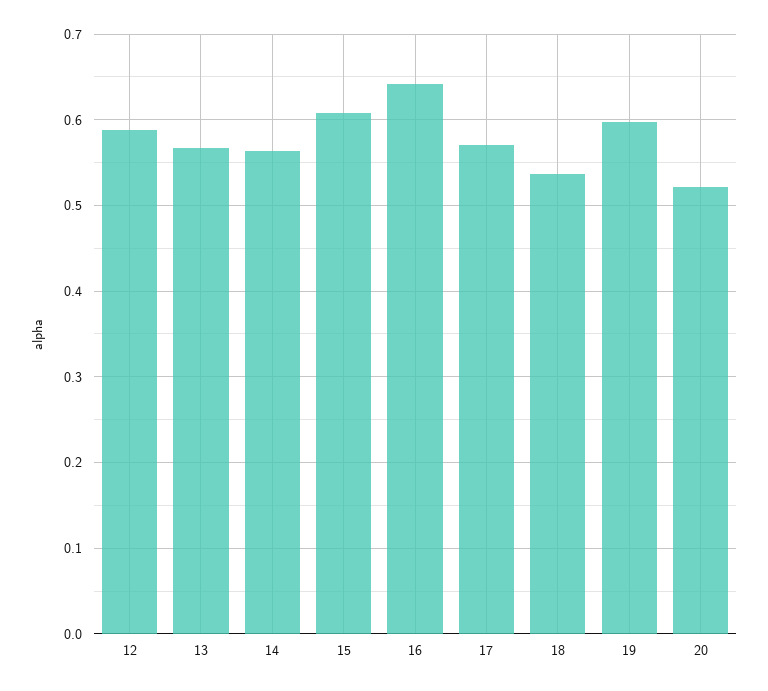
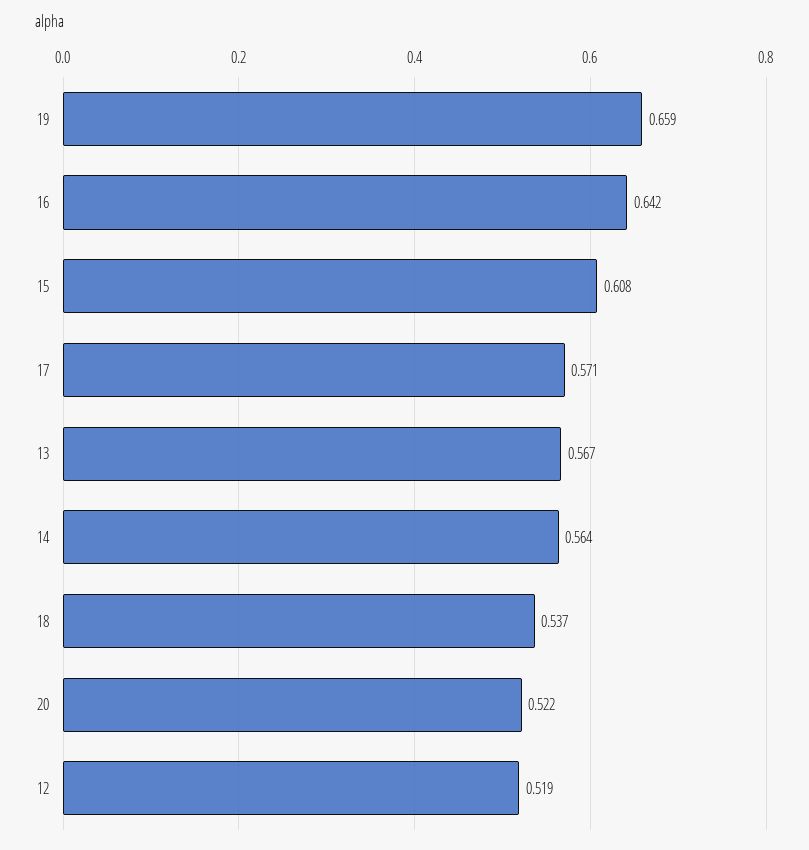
  {
-   "12": 0.59,
+   "12": 0.519,
    "13": 0.567,
    "14": 0.564,
    "15": 0.608,
    "16": 0.642,
    "17": 0.571,
    "18": 0.537,
-   "19": 0.6,
+   "19": 0.659,
    "20": 0.522
  }

